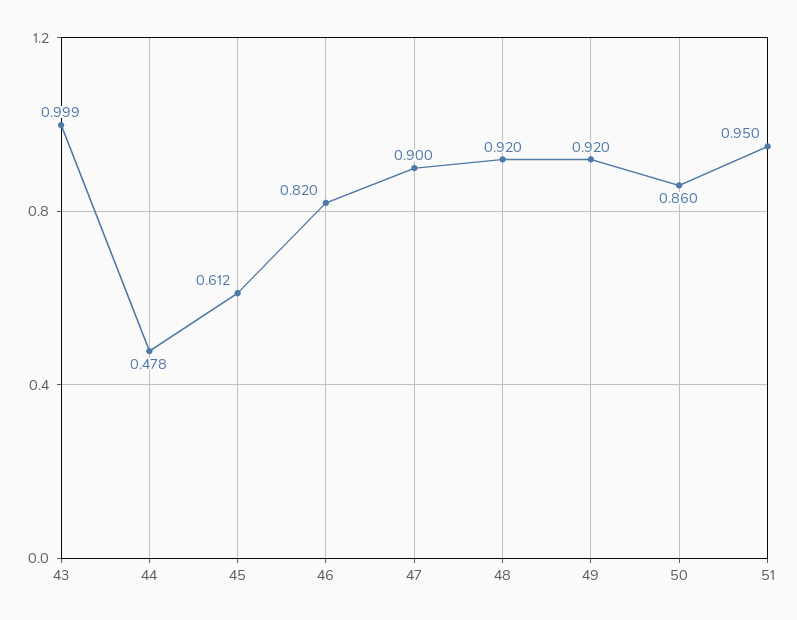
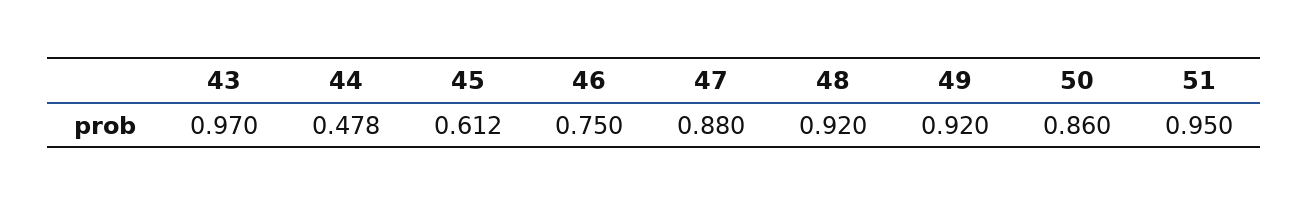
  {
-   "43": 0.999,
+   "43": 0.97,
    "44": 0.478,
    "45": 0.612,
-   "46": 0.82,
+   "46": 0.75,
-   "47": 0.9,
+   "47": 0.88,
    "48": 0.92,
    "49": 0.92,
    "50": 0.86,
    "51": 0.95
  }

